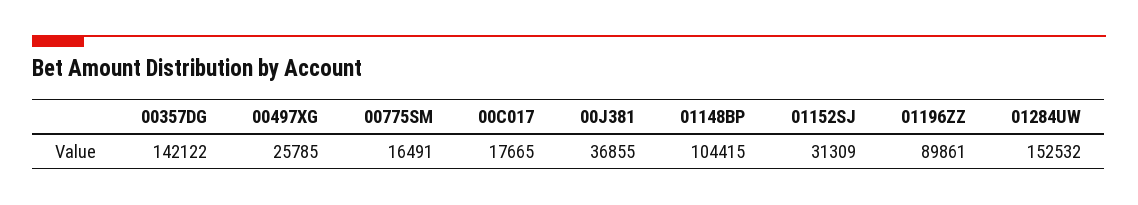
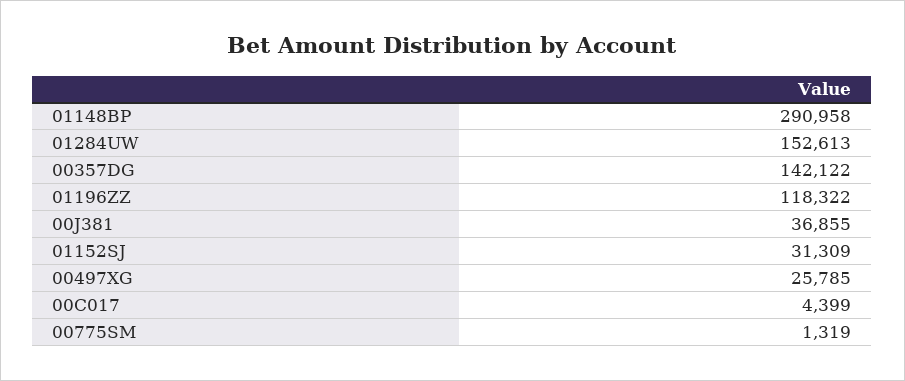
  {
    "00357DG": 142122,
    "00497XG": 25785,
-   "00775SM": 16491,
+   "00775SM": 1319,
-   "00C017": 17665,
+   "00C017": 4399,
    "00J381": 36855,
-   "01148BP": 104415,
+   "01148BP": 290958,
    "01152SJ": 31309,
-   "01196ZZ": 89861,
+   "01196ZZ": 118322,
-   "01284UW": 152532
+   "01284UW": 152613
  }

